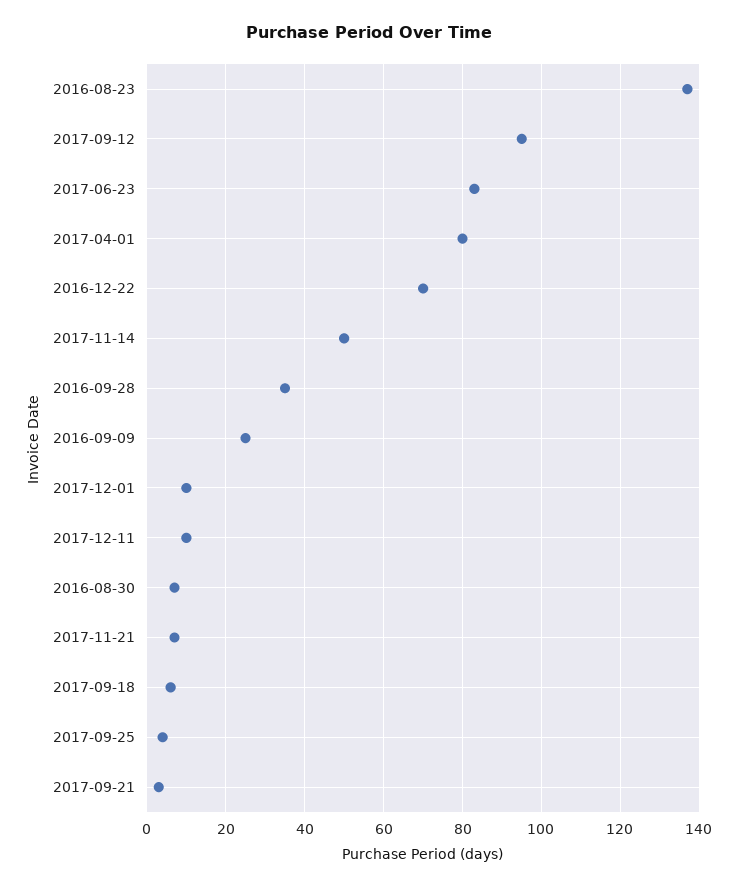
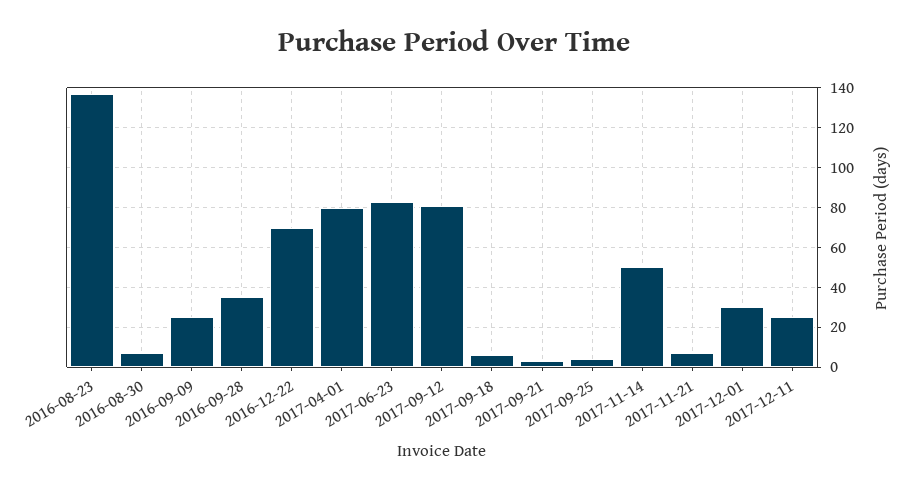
  {
    "2016-08-23": 135,
-   "2017-09-12": 95,
+   "2017-09-12": 80,
    "2017-06-23": 85,
    "2017-04-01": 80,
    "2016-12-22": 70,
    "2017-11-14": 50,
    "2016-09-28": 35,
    "2016-09-09": 25,
-   "2017-12-01": 10,
+   "2017-12-01": 30,
-   "2017-12-11": 10,
+   "2017-12-11": 25,
    "2016-08-30": 5,
    "2017-11-21": 5,
    "2017-09-18": 5,
    "2017-09-25": 5,
    "2017-09-21": 5
  }

